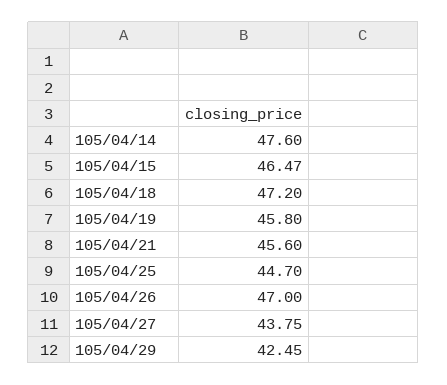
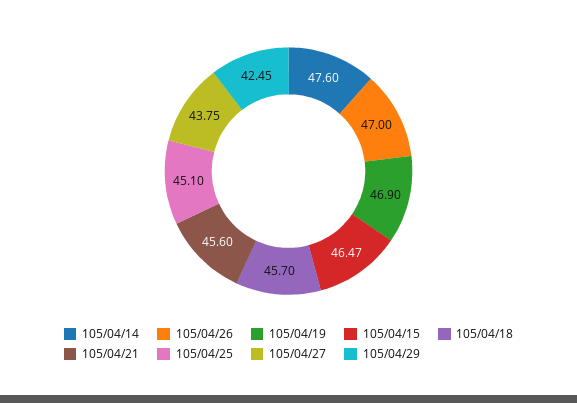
  {
    "105/04/14": 47.6,
    "105/04/15": 46.47,
-   "105/04/18": 47.2,
+   "105/04/18": 45.7,
-   "105/04/19": 45.8,
+   "105/04/19": 46.9,
    "105/04/21": 45.6,
-   "105/04/25": 44.7,
+   "105/04/25": 45.1,
    "105/04/26": 47,
    "105/04/27": 43.75,
    "105/04/29": 42.45
  }

